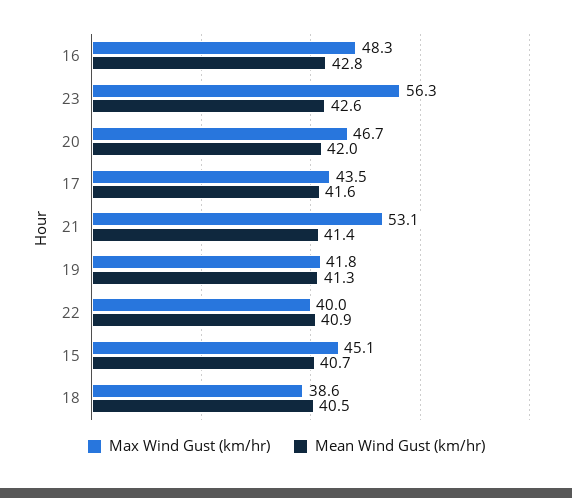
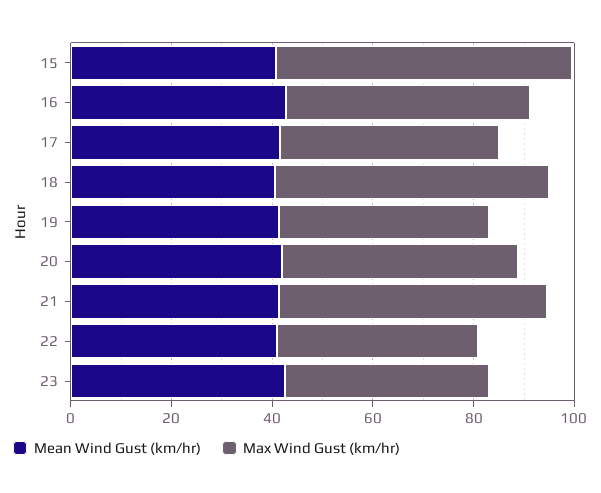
  {
    "Max Wind Gust (km/hr)": {
      "16": 48.3,
-     "23": 56.3,
+     "23": 40,
      "20": 46.7,
      "17": 43.5,
      "21": 53.1,
      "19": 41.8,
      "22": 40,
-     "15": 45.1,
+     "15": 60,
-     "18": 38.6
+     "18": 55
    },
    "Mean Wind Gust (km/hr)": {
      "16": 42.8,
      "23": 42.6,
      "20": 42,
      "17": 41.6,
      "21": 41.4,
      "19": 41.3,
      "22": 40.9,
      "15": 40.7,
      "18": 40.5
    }
  }

